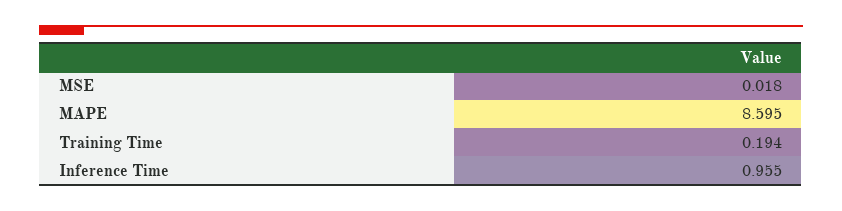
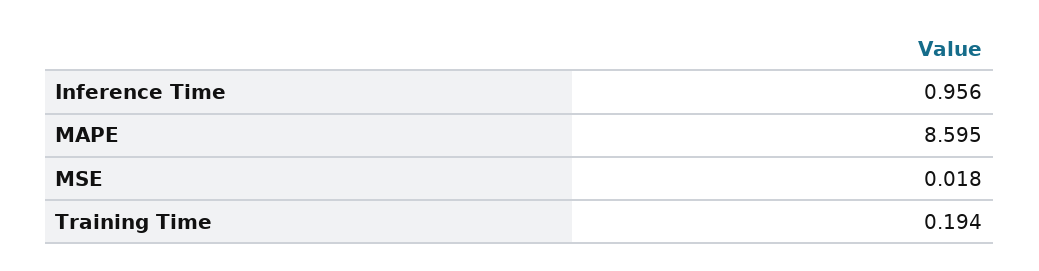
  {
    "MSE": 0.018,
    "MAPE": 8.595,
    "Training Time": 0.194,
-   "Inference Time": 0.955
+   "Inference Time": 0.956
  }

